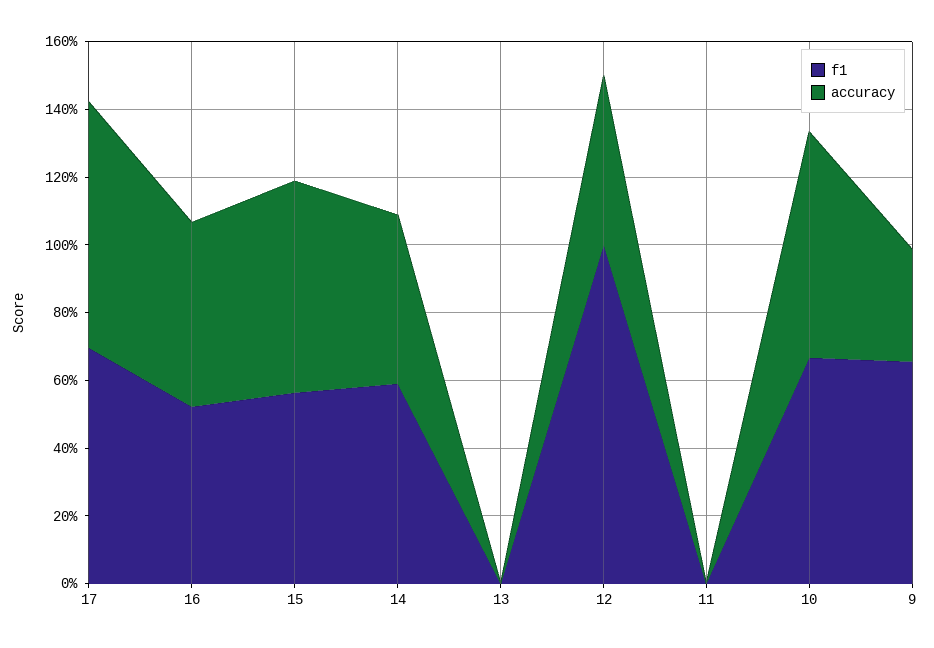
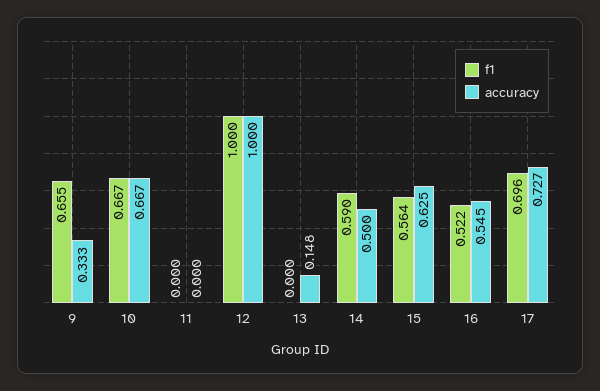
  {
    "f1": {
      "17": 0.696,
      "16": 0.522,
      "15": 0.564,
      "14": 0.59,
      "13": 0,
      "12": 1,
      "11": 0,
      "10": 0.667,
      "9": 0.655
    },
    "accuracy": {
      "17": 0.727,
      "16": 0.545,
      "15": 0.625,
      "14": 0.5,
-     "13": 0,
+     "13": 0.148,
-     "12": 0.5,
+     "12": 1,
      "11": 0,
      "10": 0.667,
      "9": 0.333
    }
  }

